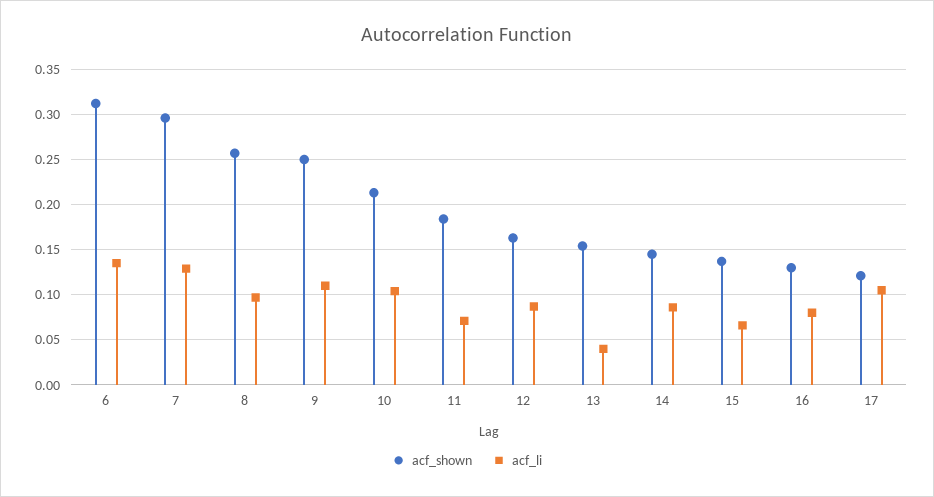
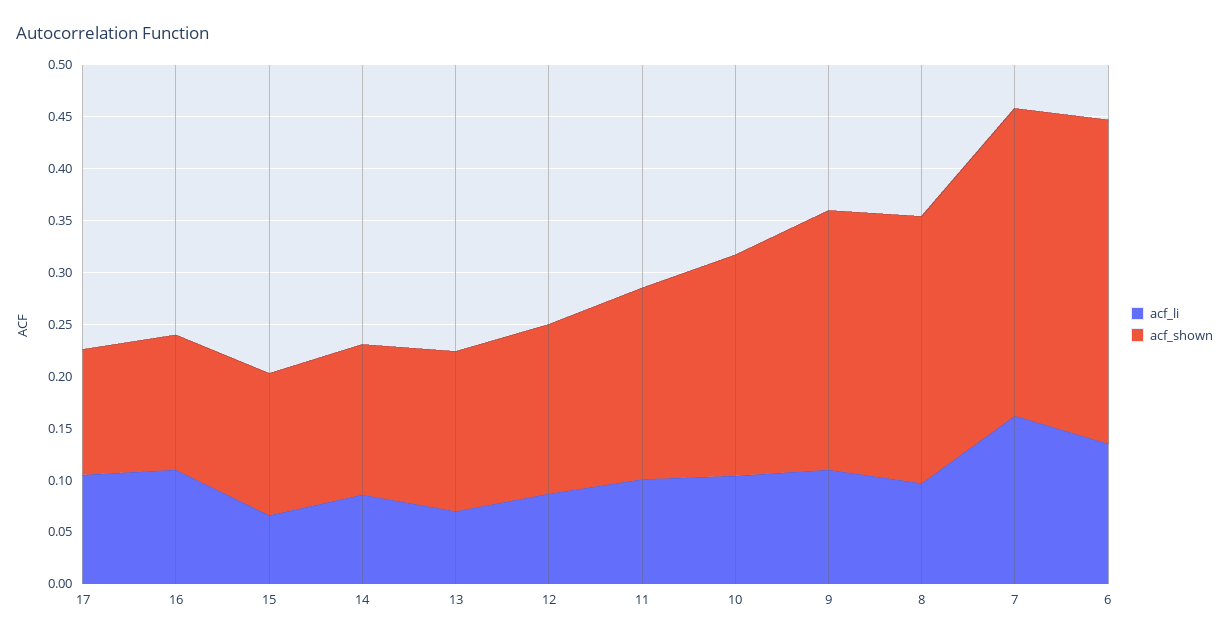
  {
    "acf_shown": {
      "6": 0.31,
      "7": 0.3,
      "8": 0.26,
      "9": 0.25,
      "10": 0.21,
      "11": 0.18,
      "12": 0.16,
      "13": 0.15,
      "14": 0.15,
      "15": 0.14,
      "16": 0.13,
      "17": 0.12
    },
    "acf_li": {
      "6": 0.14,
-     "7": 0.13,
+     "7": 0.16,
      "8": 0.1,
      "9": 0.11,
      "10": 0.1,
-     "11": 0.07,
+     "11": 0.1,
      "12": 0.09,
-     "13": 0.04,
+     "13": 0.07,
      "14": 0.09,
      "15": 0.07,
-     "16": 0.08,
+     "16": 0.11,
      "17": 0.11
    }
  }

